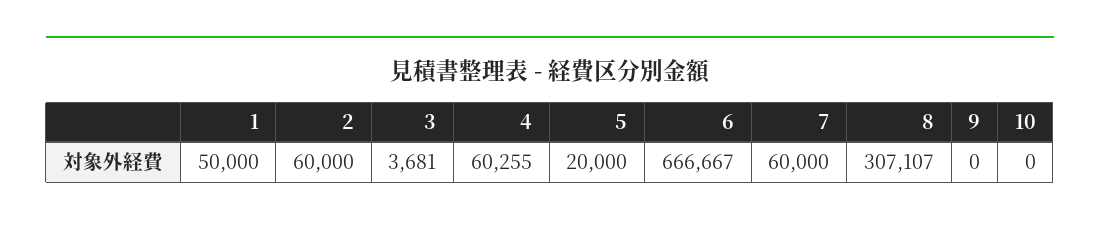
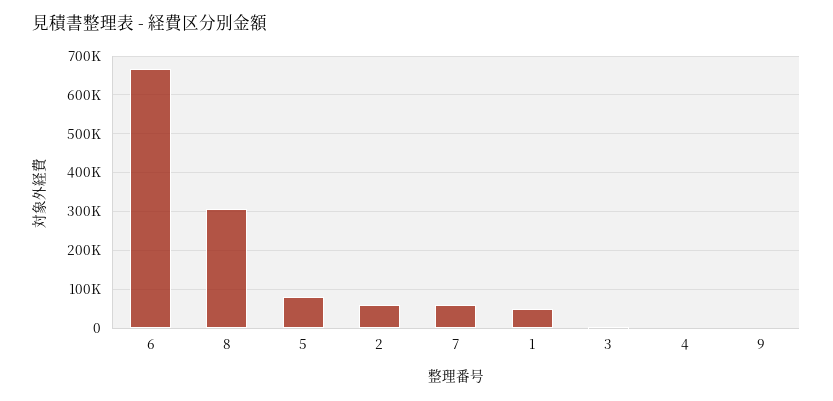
  {
    "1": 50000,
    "2": 60000,
    "3": 3681,
-   "4": 60255,
+   "4": 0,
-   "5": 20000,
+   "5": 80000,
    "6": 666667,
    "7": 60000,
    "8": 307107,
-   "9": 0,
+   "9": 0
-   "10": 0
  }

